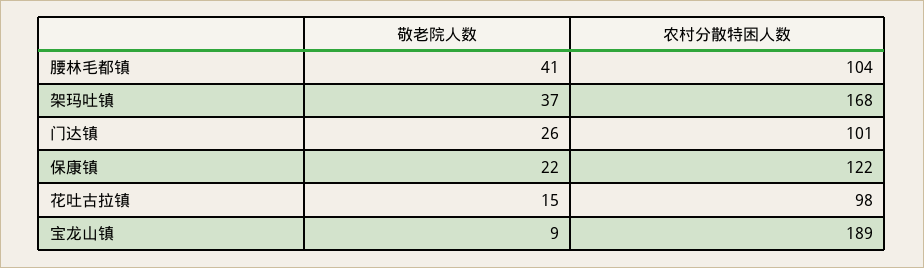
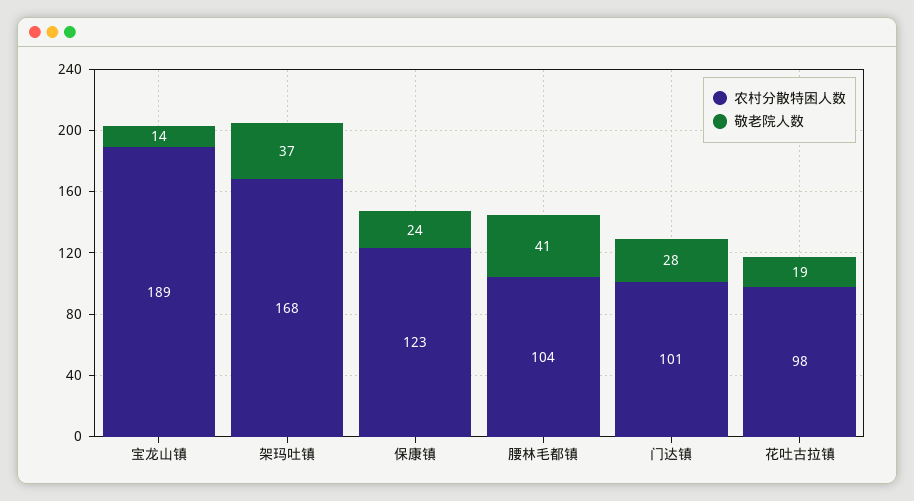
  {
    "敬老院人数": {
      "腰林毛都镇": 41,
      "架玛吐镇": 37,
-     "门达镇": 26,
+     "门达镇": 28,
-     "保康镇": 22,
+     "保康镇": 24,
-     "花吐古拉镇": 15,
+     "花吐古拉镇": 19,
-     "宝龙山镇": 9
+     "宝龙山镇": 14
    },
    "农村分散特困人数": {
      "腰林毛都镇": 104,
      "架玛吐镇": 168,
      "门达镇": 101,
-     "保康镇": 122,
+     "保康镇": 123,
      "花吐古拉镇": 98,
      "宝龙山镇": 189
    }
  }

